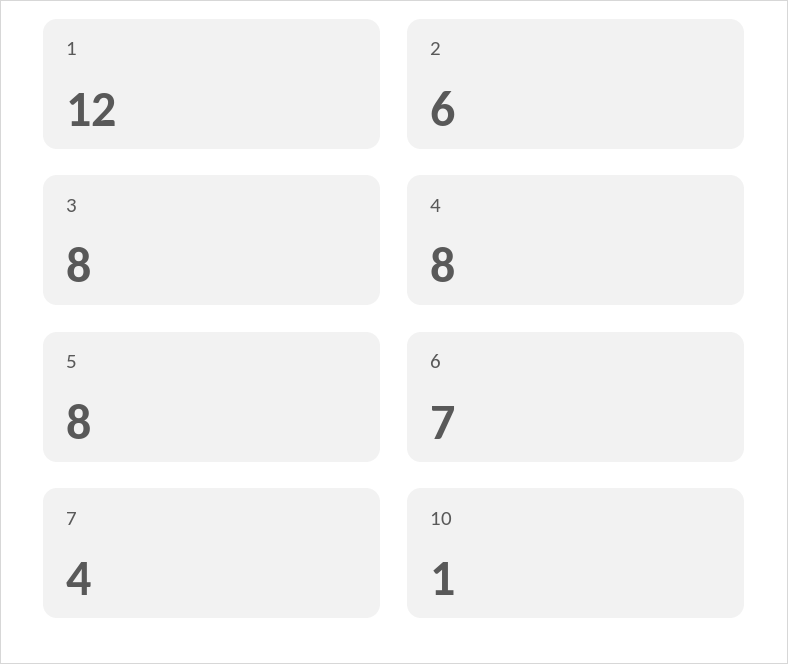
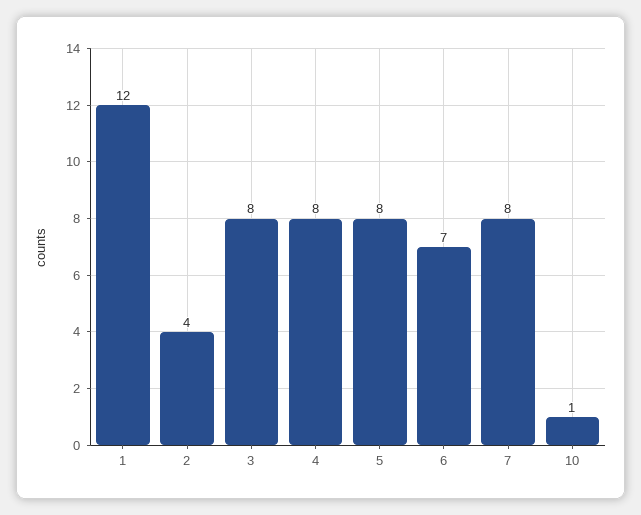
  {
    "1": 12,
-   "2": 6,
+   "2": 4,
    "3": 8,
    "4": 8,
    "5": 8,
    "6": 7,
-   "7": 4,
+   "7": 8,
    "10": 1
  }

